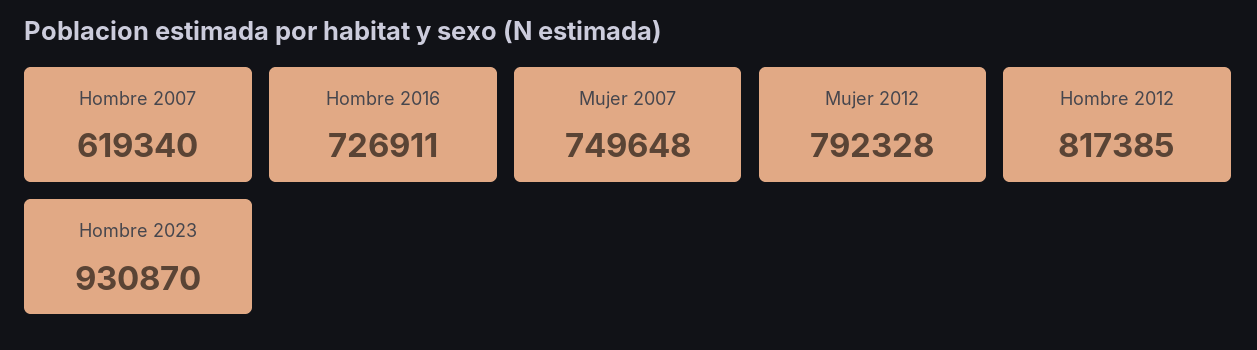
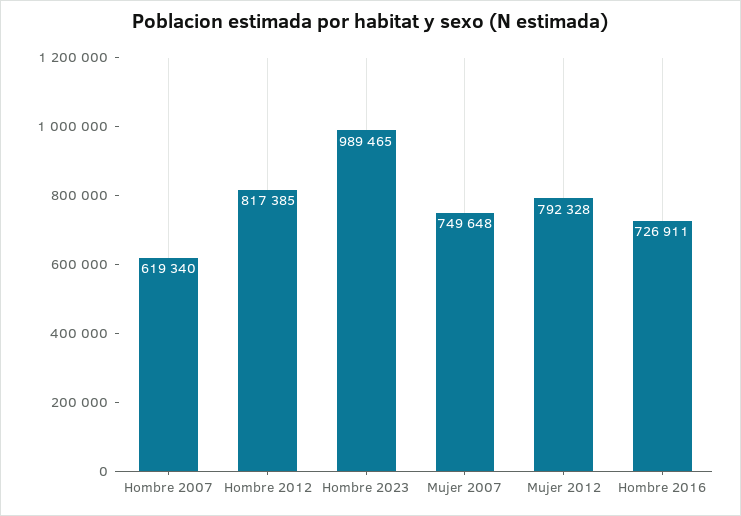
  {
    "Hombre 2007": 619340,
    "Hombre 2016": 726911,
    "Mujer 2007": 749648,
    "Mujer 2012": 792328,
    "Hombre 2012": 817385,
-   "Hombre 2023": 930870
+   "Hombre 2023": 989465
  }

